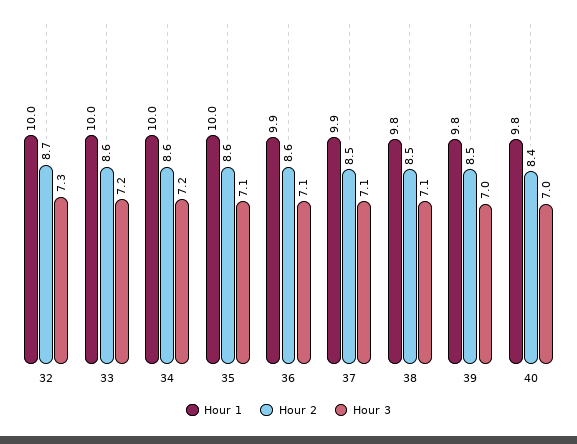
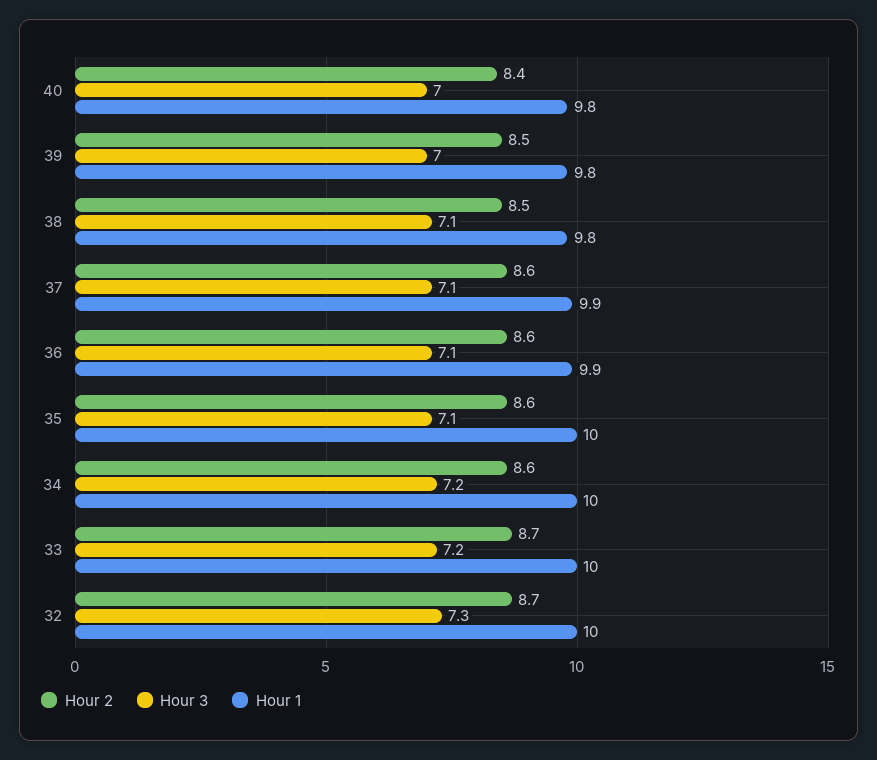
  {
    "Hour 1": {
      "32": 10,
      "33": 10,
      "34": 10,
      "35": 10,
      "36": 9.9,
      "37": 9.9,
      "38": 9.8,
      "39": 9.8,
      "40": 9.8
    },
    "Hour 2": {
      "32": 8.7,
-     "33": 8.6,
+     "33": 8.7,
      "34": 8.6,
      "35": 8.6,
      "36": 8.6,
-     "37": 8.5,
+     "37": 8.6,
      "38": 8.5,
      "39": 8.5,
      "40": 8.4
    },
    "Hour 3": {
      "32": 7.3,
      "33": 7.2,
      "34": 7.2,
      "35": 7.1,
      "36": 7.1,
      "37": 7.1,
      "38": 7.1,
      "39": 7,
      "40": 7
    }
  }

